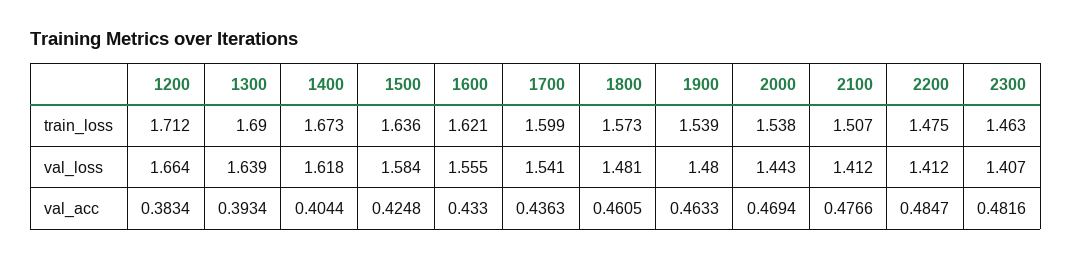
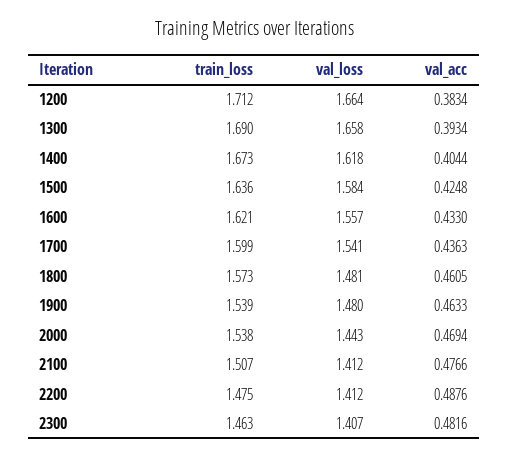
  {
    "1200": {
      "train_loss": 1.712,
      "val_loss": 1.664,
      "val_acc": 0.3834
    },
    "1300": {
      "train_loss": 1.69,
-     "val_loss": 1.639,
+     "val_loss": 1.658,
      "val_acc": 0.3934
    },
    "1400": {
      "train_loss": 1.673,
      "val_loss": 1.618,
      "val_acc": 0.4044
    },
    "1500": {
      "train_loss": 1.636,
      "val_loss": 1.584,
      "val_acc": 0.4248
    },
    "1600": {
      "train_loss": 1.621,
-     "val_loss": 1.555,
+     "val_loss": 1.557,
      "val_acc": 0.433
    },
    "1700": {
      "train_loss": 1.599,
      "val_loss": 1.541,
      "val_acc": 0.4363
    },
    "1800": {
      "train_loss": 1.573,
      "val_loss": 1.481,
      "val_acc": 0.4605
    },
    "1900": {
      "train_loss": 1.539,
      "val_loss": 1.48,
      "val_acc": 0.4633
    },
    "2000": {
      "train_loss": 1.538,
      "val_loss": 1.443,
      "val_acc": 0.4694
    },
    "2100": {
      "train_loss": 1.507,
      "val_loss": 1.412,
      "val_acc": 0.4766
    },
    "2200": {
      "train_loss": 1.475,
      "val_loss": 1.412,
-     "val_acc": 0.4847
+     "val_acc": 0.4876
    },
    "2300": {
      "train_loss": 1.463,
      "val_loss": 1.407,
      "val_acc": 0.4816
    }
  }

